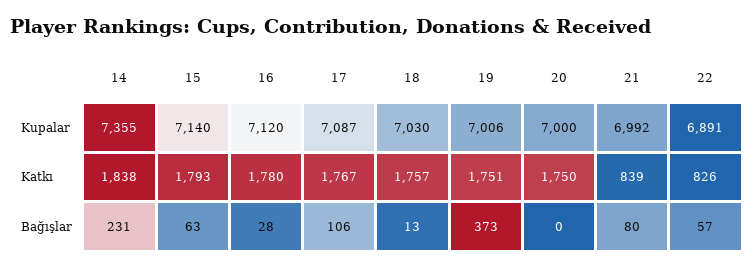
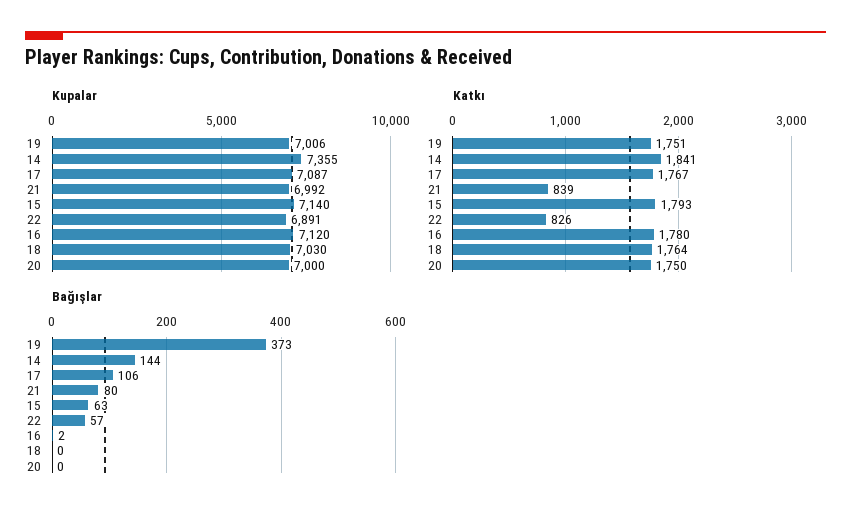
  {
    "Kupalar": {
      "14": 7355,
      "15": 7140,
      "16": 7120,
      "17": 7087,
      "18": 7030,
      "19": 7006,
      "20": 7000,
      "21": 6992,
      "22": 6891
    },
    "Katkı": {
-     "14": 1838,
+     "14": 1841,
      "15": 1793,
      "16": 1780,
      "17": 1767,
-     "18": 1757,
+     "18": 1764,
      "19": 1751,
      "20": 1750,
      "21": 839,
      "22": 826
    },
    "Bağışlar": {
-     "14": 231,
+     "14": 144,
      "15": 63,
-     "16": 28,
+     "16": 2,
      "17": 106,
-     "18": 13,
+     "18": 0,
      "19": 373,
      "20": 0,
      "21": 80,
      "22": 57
    }
  }

